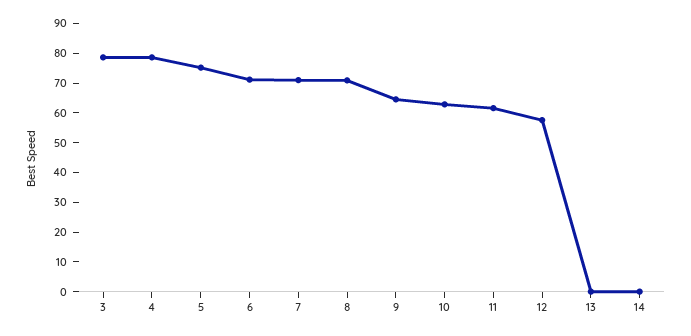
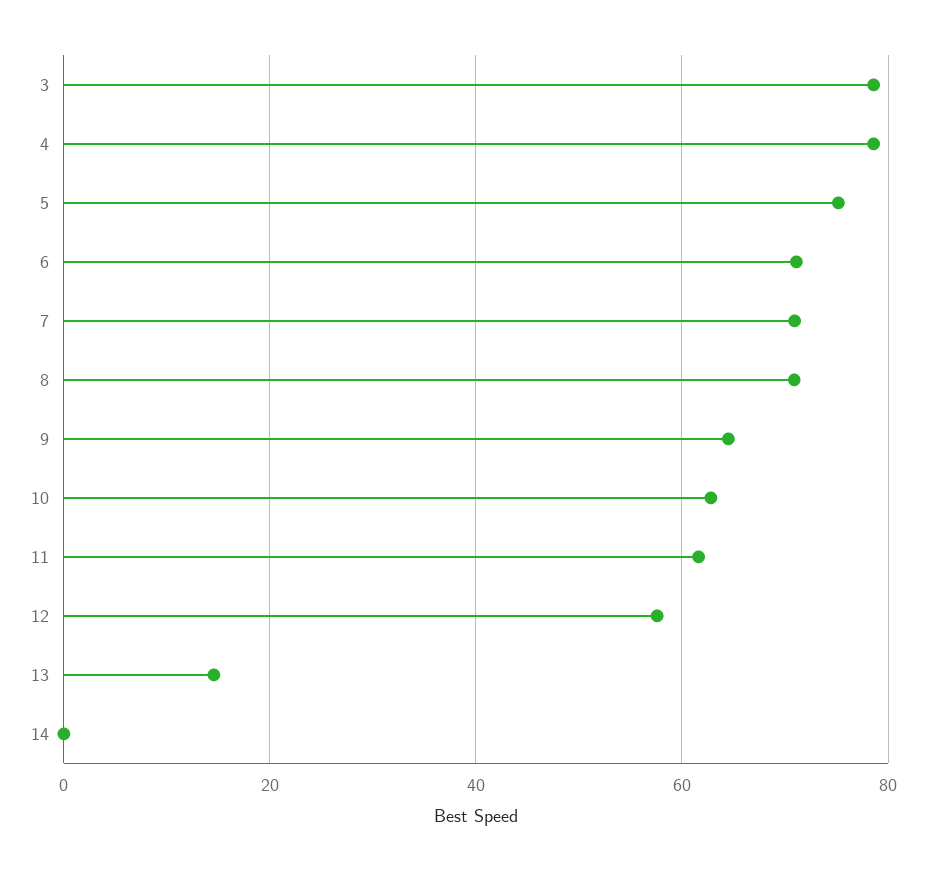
  {
    "3": 78,
    "4": 78,
    "5": 76,
    "6": 72,
    "7": 70,
    "8": 70,
    "9": 64,
    "10": 62,
    "11": 62,
    "12": 58,
-   "13": 0,
+   "13": 14,
    "14": 0
  }

